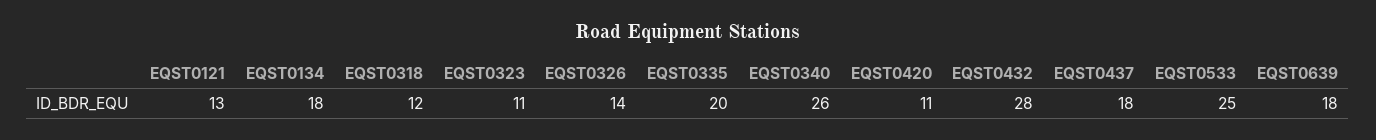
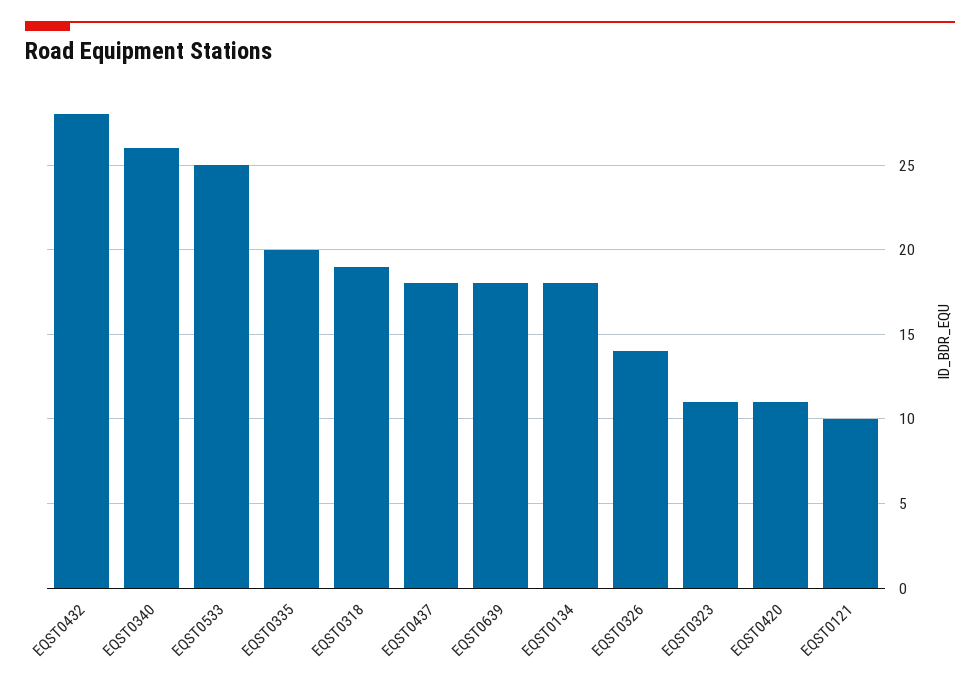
  {
-   "EQST0121": 13,
+   "EQST0121": 10,
    "EQST0134": 18,
-   "EQST0318": 12,
+   "EQST0318": 19,
    "EQST0323": 11,
    "EQST0326": 14,
    "EQST0335": 20,
    "EQST0340": 26,
    "EQST0420": 11,
    "EQST0432": 28,
    "EQST0437": 18,
    "EQST0533": 25,
    "EQST0639": 18
  }

